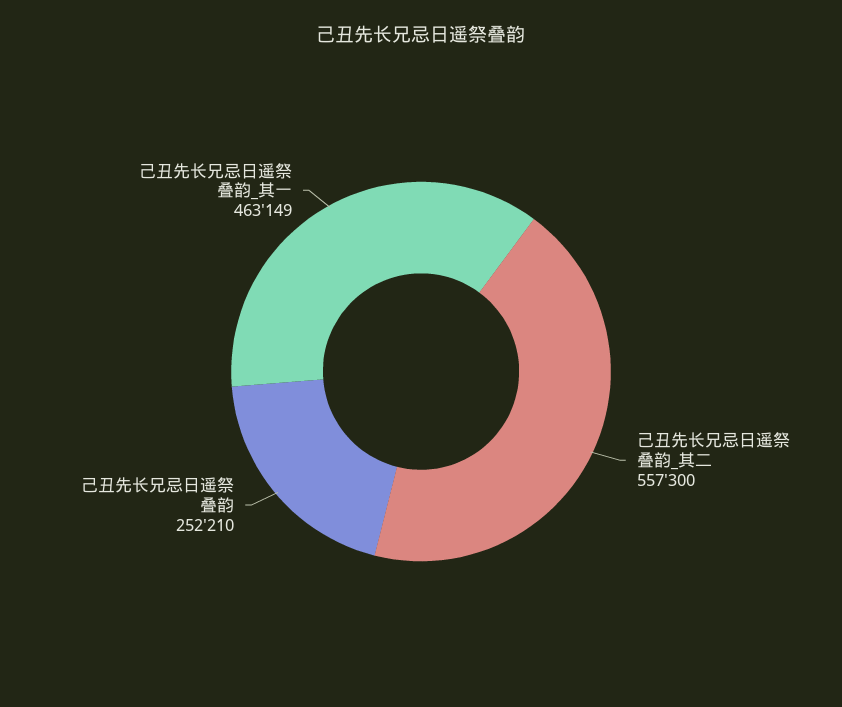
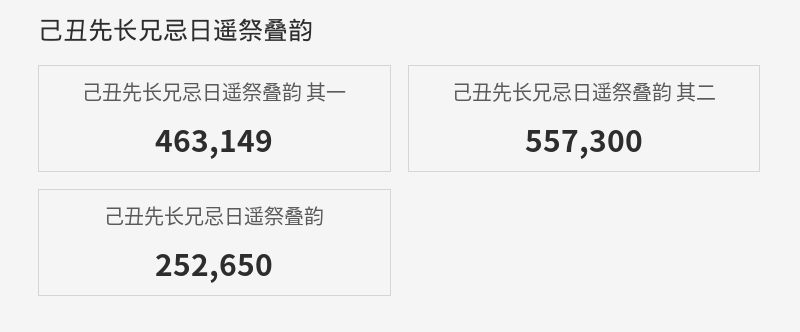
  {
    "己丑先长兄忌日遥祭叠韵_其二": 557300,
-   "己丑先长兄忌日遥祭叠韵": 252210,
+   "己丑先长兄忌日遥祭叠韵": 252650,
    "己丑先长兄忌日遥祭叠韵_其一": 463149
  }

